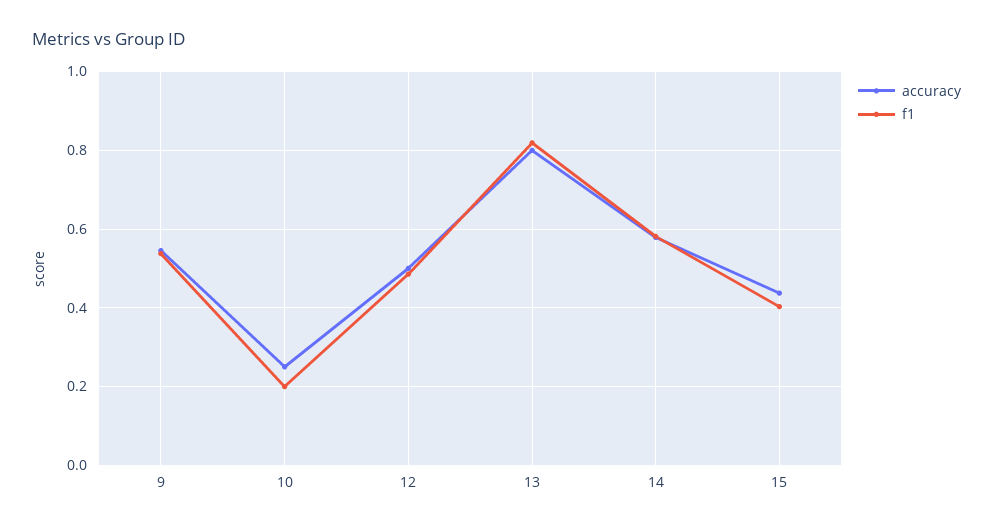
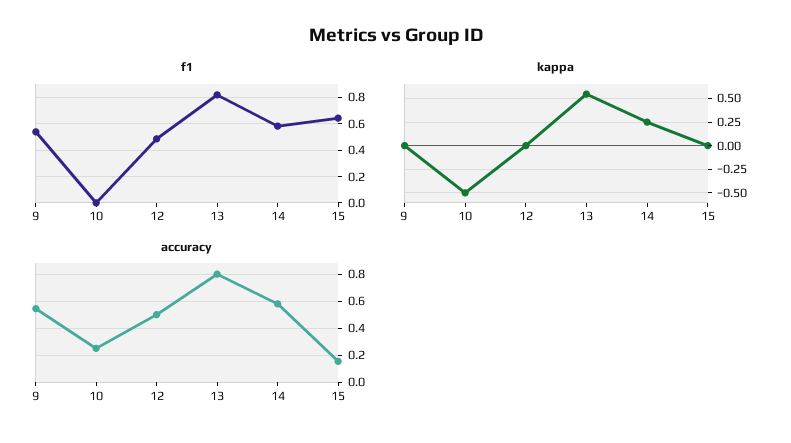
  {
    "accuracy": {
      "9": 0.54,
      "10": 0.26,
      "12": 0.5,
      "13": 0.8,
      "14": 0.58,
-     "15": 0.44
+     "15": 0.15
    },
    "f1": {
      "9": 0.54,
-     "10": 0.2,
+     "10": 0,
      "12": 0.48,
      "13": 0.82,
      "14": 0.58,
-     "15": 0.4
+     "15": 0.65
-   }
+   },
+   "kappa": {
+     "9": 0,
+     "10": -0.5,
+     "12": 0,
+     "13": 0.5,
+     "14": 0.25,
+     "15": 0
+   }
  }

